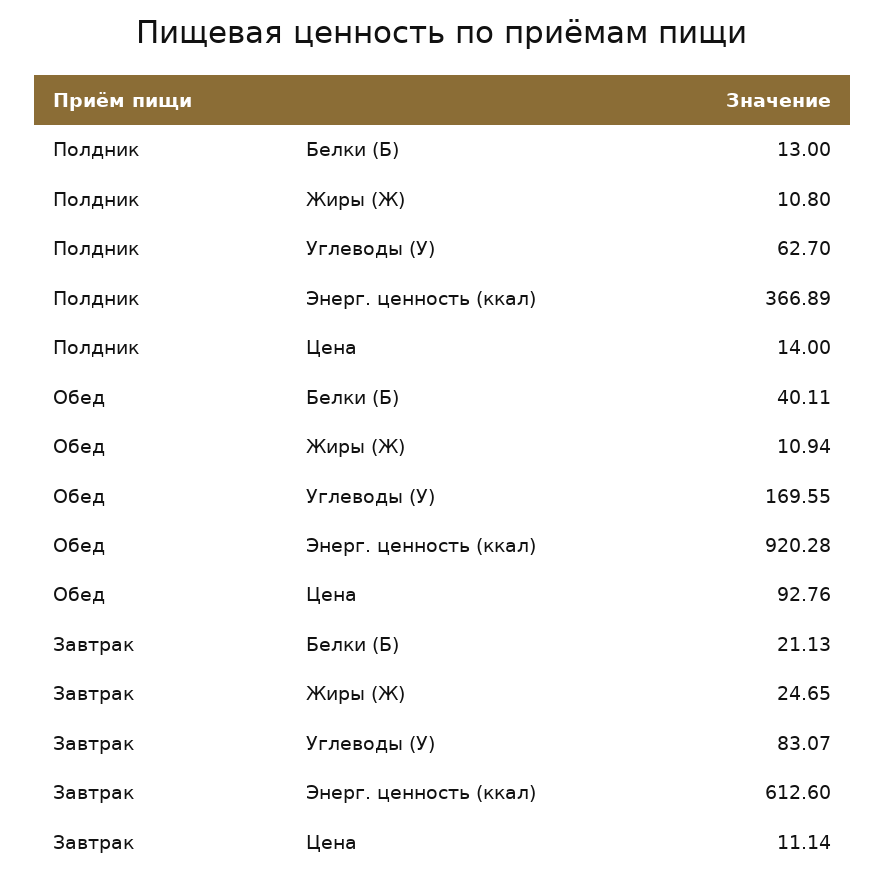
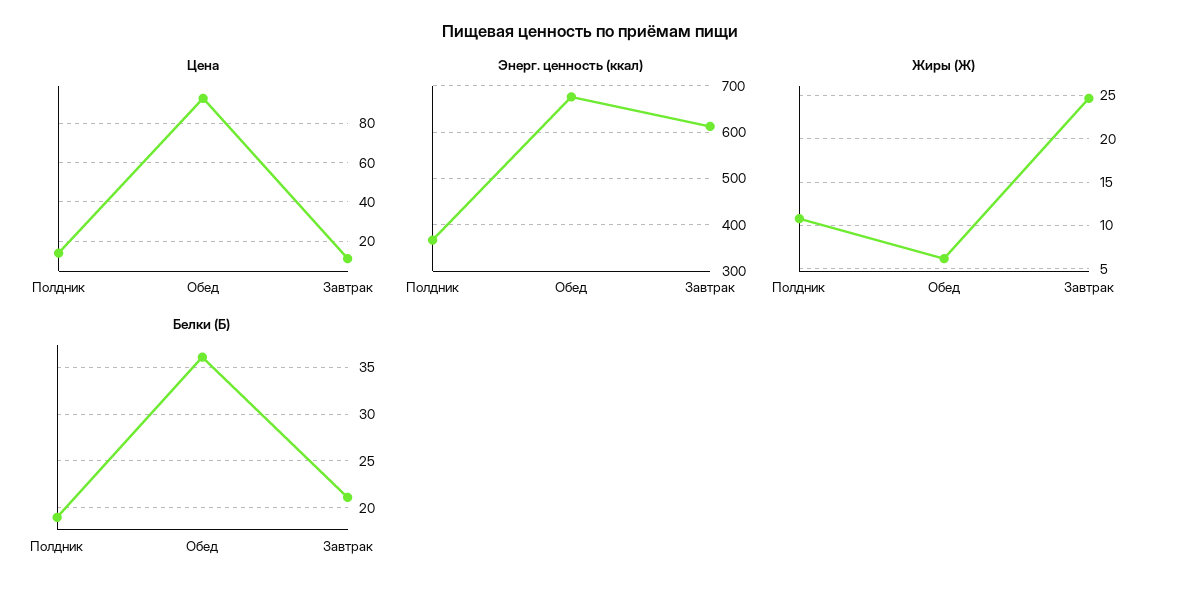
  {
    "Белки (Б)": {
-     "Полдник": 13,
+     "Полдник": 19,
-     "Обед": 40.11,
+     "Обед": 36,
      "Завтрак": 21.13
    },
    "Жиры (Ж)": {
      "Полдник": 10.8,
-     "Обед": 10.94,
+     "Обед": 6,
      "Завтрак": 24.65
    },
-   "Углеводы (У)": {
-     "Полдник": 62.7,
-     "Обед": 169.55,
-     "Завтрак": 83.07
-   },
    "Энерг. ценность (ккал)": {
      "Полдник": 366.89,
-     "Обед": 920.28,
+     "Обед": 680,
      "Завтрак": 612.6
    },
    "Цена": {
      "Полдник": 14,
      "Обед": 92.76,
      "Завтрак": 11.14
    }
  }

